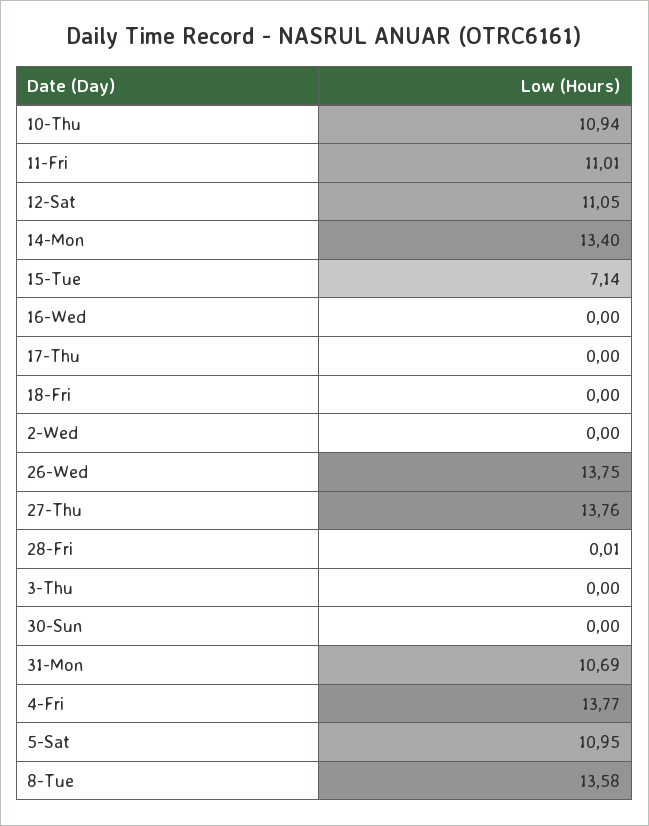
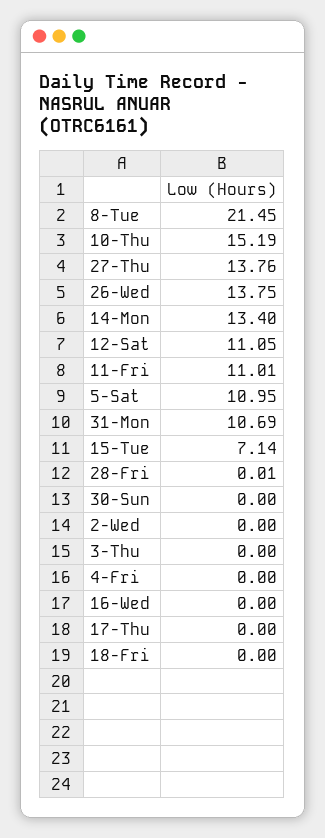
  {
-   "10-Thu": 10.94,
+   "10-Thu": 15.19,
    "11-Fri": 11.01,
    "12-Sat": 11.05,
    "14-Mon": 13.4,
    "15-Tue": 7.14,
    "16-Wed": 0,
    "17-Thu": 0,
    "18-Fri": 0,
    "2-Wed": 0,
    "26-Wed": 13.75,
    "27-Thu": 13.76,
    "28-Fri": 0.01,
    "3-Thu": 0,
    "30-Sun": 0,
    "31-Mon": 10.69,
-   "4-Fri": 13.77,
+   "4-Fri": 0,
    "5-Sat": 10.95,
-   "8-Tue": 13.58
+   "8-Tue": 21.45
  }

